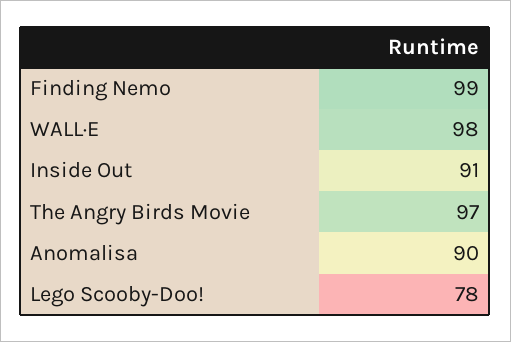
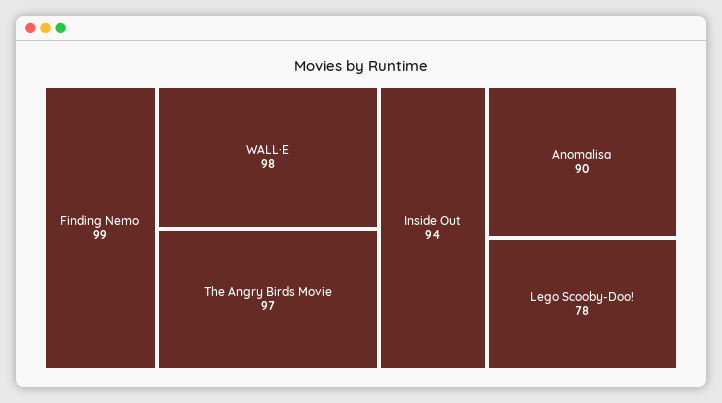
  {
    "Finding Nemo": 99,
    "WALL·E": 98,
-   "Inside Out": 91,
+   "Inside Out": 94,
    "The Angry Birds Movie": 97,
    "Anomalisa": 90,
    "Lego Scooby-Doo!": 78
  }

